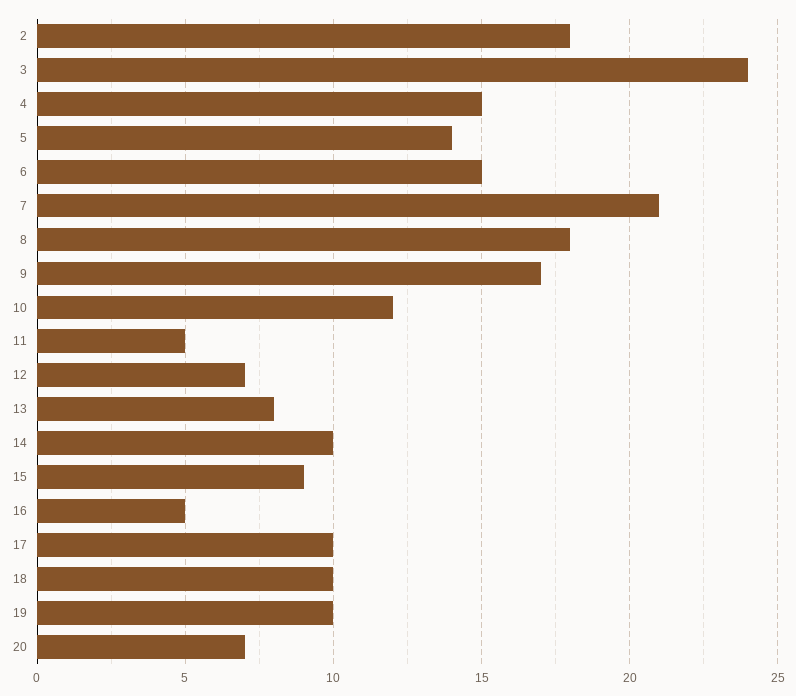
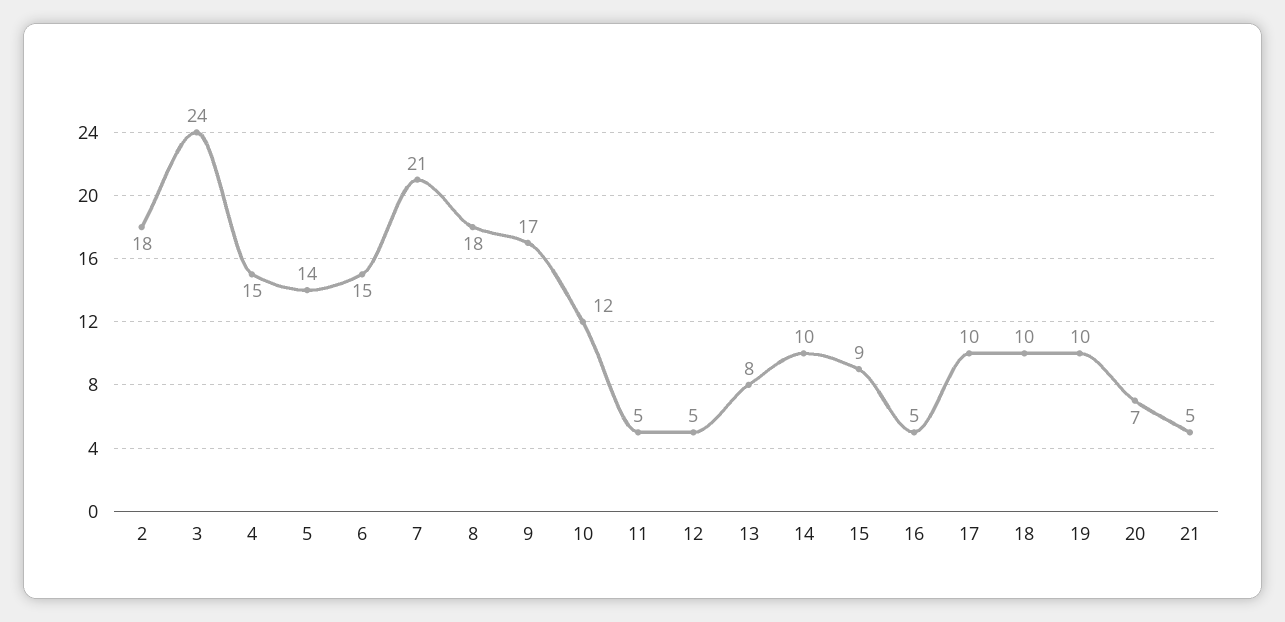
  {
    "2": 18,
    "3": 24,
    "4": 15,
    "5": 14,
    "6": 15,
    "7": 21,
    "8": 18,
    "9": 17,
    "10": 12,
    "11": 5,
-   "12": 7,
+   "12": 5,
    "13": 8,
    "14": 10,
    "15": 9,
    "16": 5,
    "17": 10,
    "18": 10,
    "19": 10,
-   "20": 7
+   "20": 7,
+   "21": 5
  }

